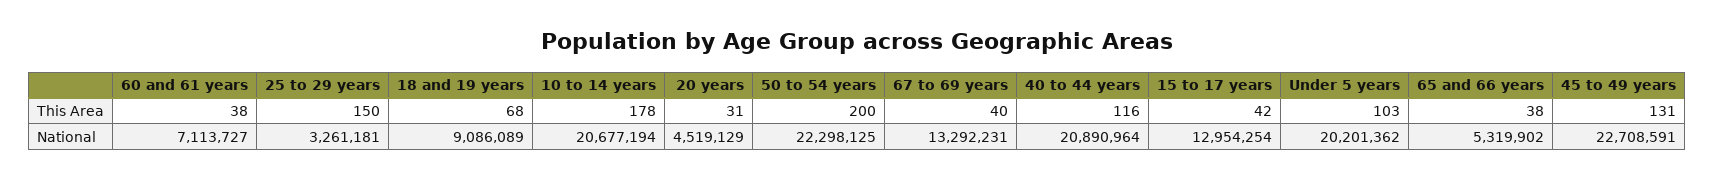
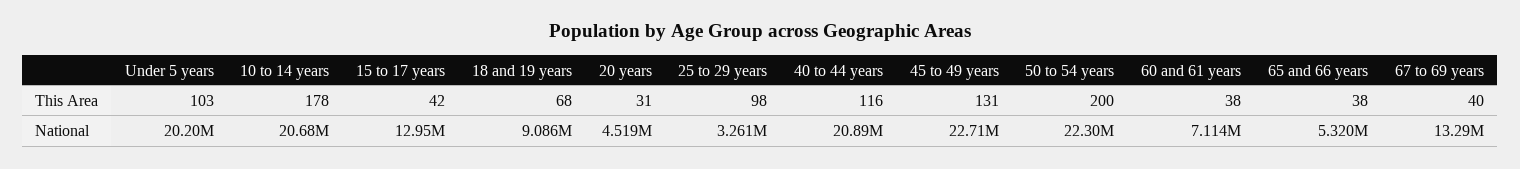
  {
    "60 and 61 years": {
      "This Area": 38,
      "National": 7113727
    },
    "25 to 29 years": {
-     "This Area": 150,
+     "This Area": 98,
      "National": 3261181
    },
    "18 and 19 years": {
      "This Area": 68,
      "National": 9086089
    },
    "10 to 14 years": {
      "This Area": 178,
      "National": 20677194
    },
    "20 years": {
      "This Area": 31,
      "National": 4519129
    },
    "50 to 54 years": {
      "This Area": 200,
      "National": 22298125
    },
    "67 to 69 years": {
      "This Area": 40,
      "National": 13292231
    },
    "40 to 44 years": {
      "This Area": 116,
      "National": 20890964
    },
    "15 to 17 years": {
      "This Area": 42,
      "National": 12954254
    },
    "Under 5 years": {
      "This Area": 103,
      "National": 20201362
    },
    "65 and 66 years": {
      "This Area": 38,
      "National": 5319902
    },
    "45 to 49 years": {
      "This Area": 131,
      "National": 22708591
    }
  }

